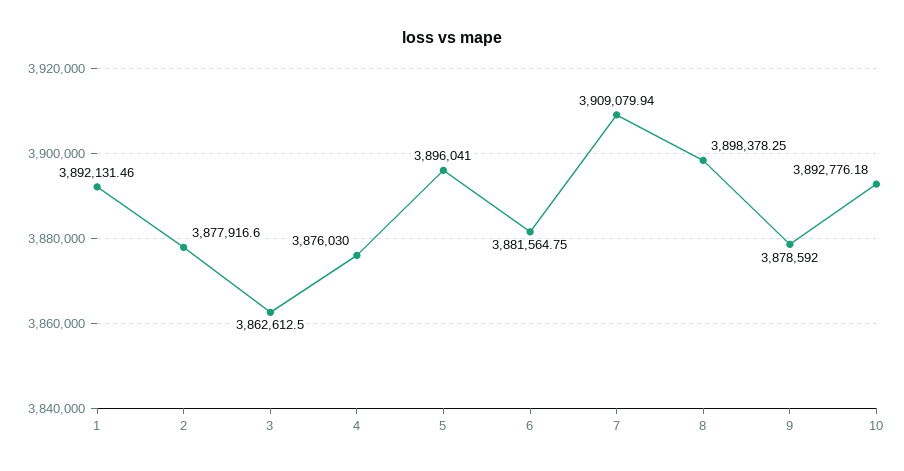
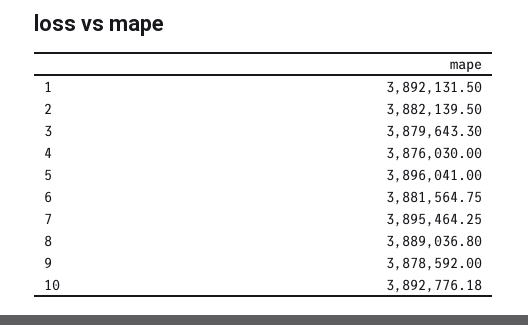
  {
-   "1": 3892131.46,
+   "1": 3892131.5,
-   "2": 3877916.6,
+   "2": 3882139.5,
-   "3": 3862612.5,
+   "3": 3879643.3,
    "4": 3876030,
    "5": 3896041,
    "6": 3881564.75,
-   "7": 3909079.94,
+   "7": 3895464.25,
-   "8": 3898378.25,
+   "8": 3889036.8,
    "9": 3878592,
    "10": 3892776.18
  }

